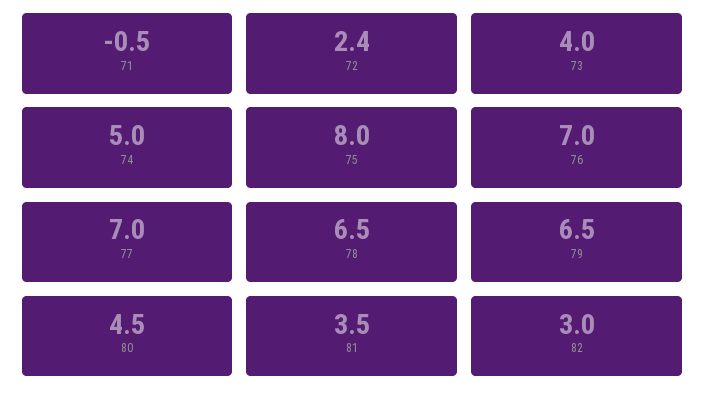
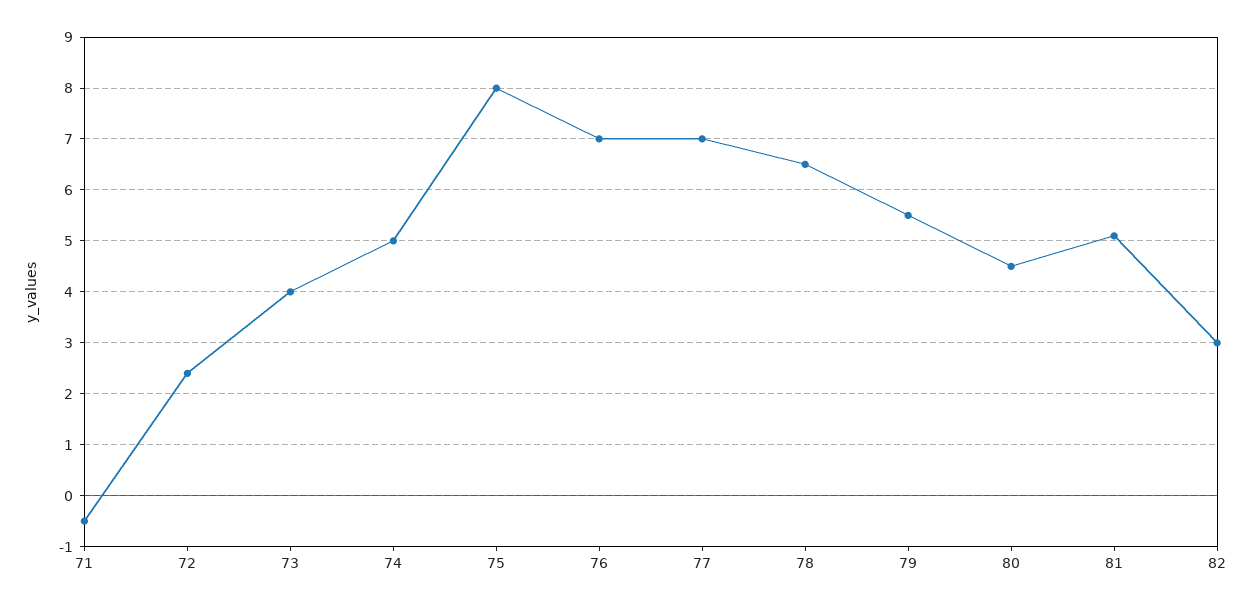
  {
    "71": -0.5,
    "72": 2.4,
    "73": 4,
    "74": 5,
    "75": 8,
    "76": 7,
    "77": 7,
    "78": 6.5,
-   "79": 6.5,
+   "79": 5.5,
    "80": 4.5,
-   "81": 3.5,
+   "81": 5,
    "82": 3
  }

